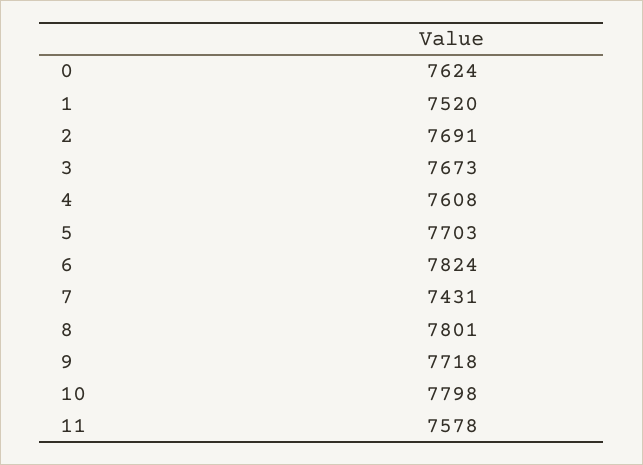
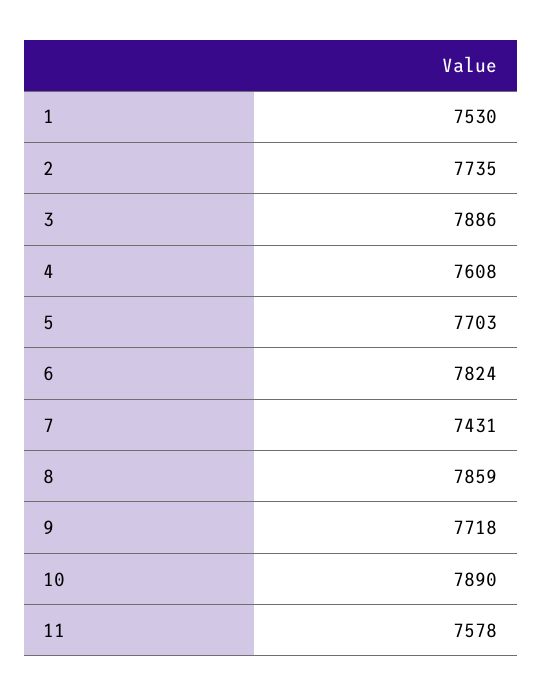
  {
-   "0": 7624,
-   "1": 7520,
+   "1": 7530,
-   "2": 7691,
+   "2": 7735,
-   "3": 7673,
+   "3": 7886,
    "4": 7608,
    "5": 7703,
    "6": 7824,
    "7": 7431,
-   "8": 7801,
+   "8": 7859,
    "9": 7718,
-   "10": 7798,
+   "10": 7890,
    "11": 7578
  }

